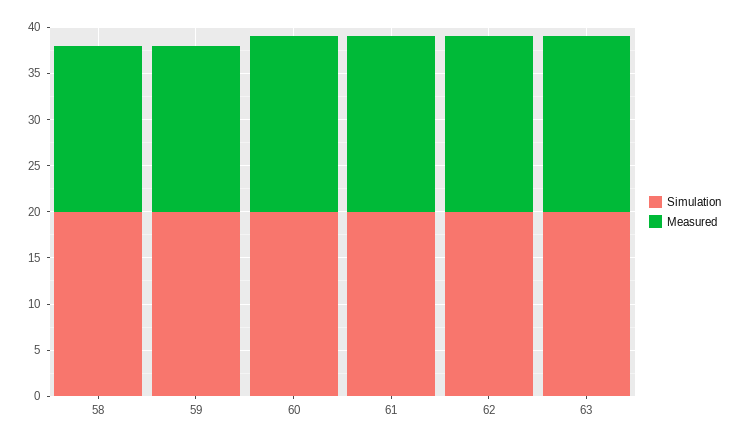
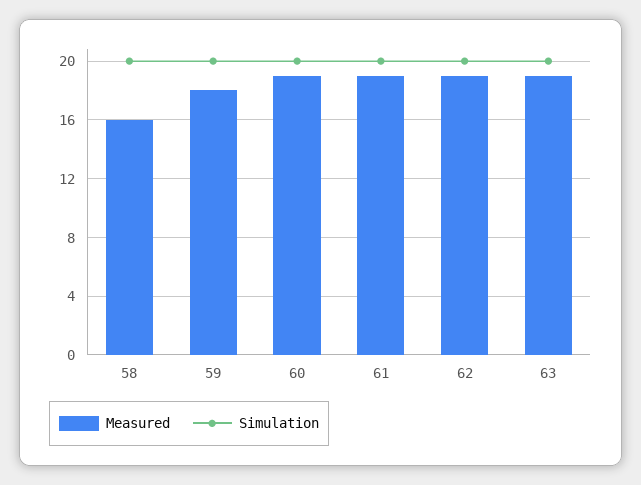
  {
    "Simulation": {
      "58": 20,
      "59": 20,
      "60": 20,
      "61": 20,
      "62": 20,
      "63": 20
    },
    "Measured": {
-     "58": 18,
+     "58": 16,
      "59": 18,
      "60": 19,
      "61": 19,
      "62": 19,
      "63": 19
    }
  }

